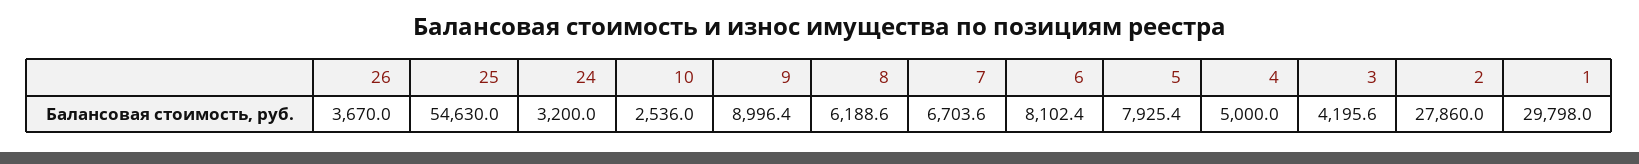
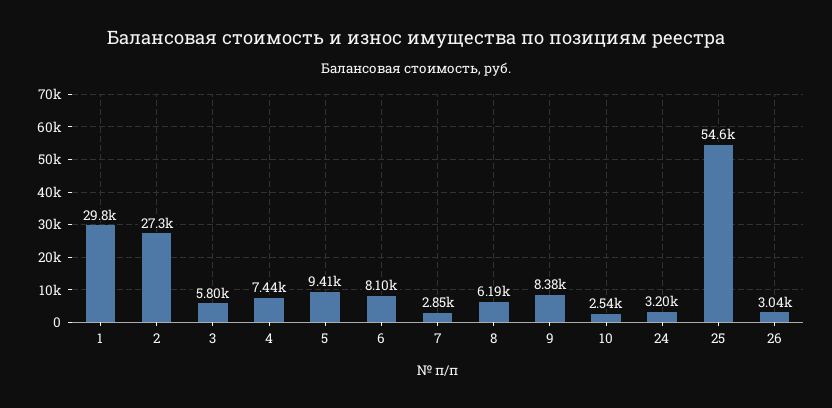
  {
-   "26": 3670,
+   "26": 3040,
    "25": 54630,
    "24": 3200,
    "10": 2536,
-   "9": 8996.4,
+   "9": 8380,
    "8": 6188.6,
-   "7": 6703.6,
+   "7": 2850,
    "6": 8102.4,
-   "5": 7925.4,
+   "5": 9410,
-   "4": 5000,
+   "4": 7440,
-   "3": 4195.6,
+   "3": 5800,
-   "2": 27860,
+   "2": 27300,
    "1": 29798
  }

